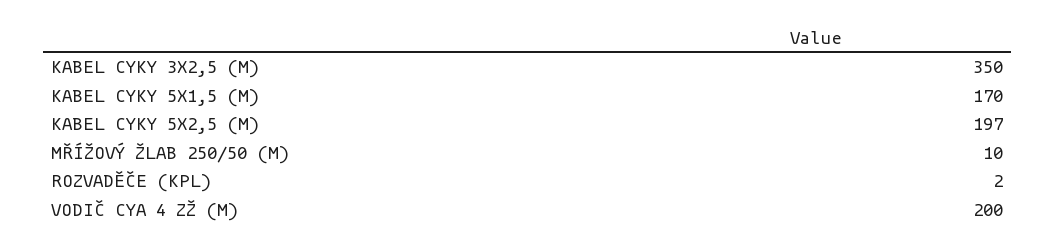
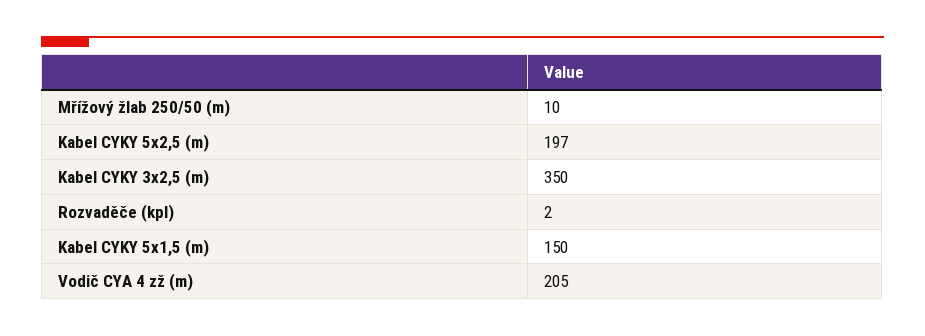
  {
    "KABEL CYKY 3X2,5 (M)": 350,
-   "KABEL CYKY 5X1,5 (M)": 170,
+   "KABEL CYKY 5X1,5 (M)": 150,
    "KABEL CYKY 5X2,5 (M)": 197,
    "MŘÍŽOVÝ ŽLAB 250/50 (M)": 10,
    "ROZVADĚČE (KPL)": 2,
-   "VODIČ CYA 4 ZŽ (M)": 200
+   "VODIČ CYA 4 ZŽ (M)": 205
  }

